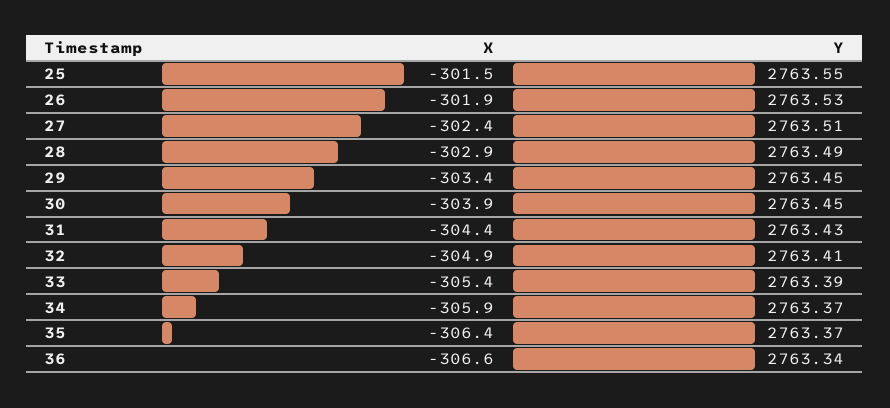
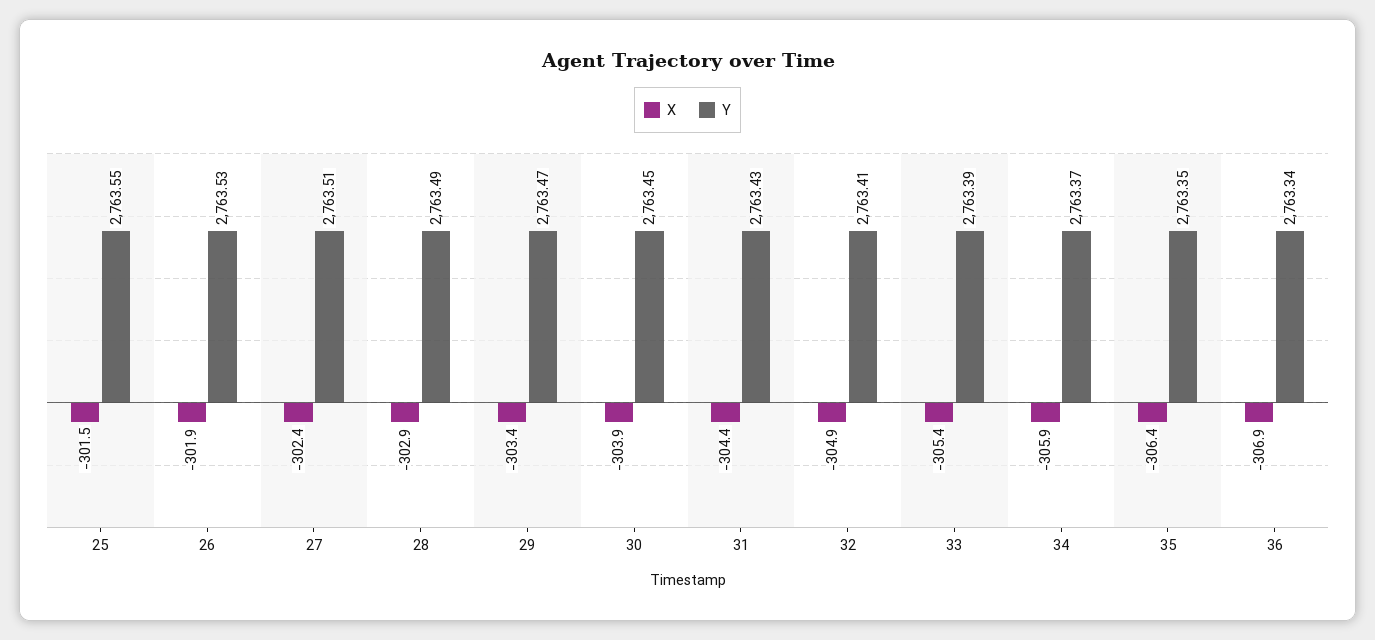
  {
    "X": {
      "25": -301.5,
      "26": -301.9,
      "27": -302.4,
      "28": -302.9,
      "29": -303.4,
      "30": -303.9,
      "31": -304.4,
      "32": -304.9,
      "33": -305.4,
      "34": -305.9,
      "35": -306.4,
-     "36": -306.6
+     "36": -306.9
    },
    "Y": {
      "25": 2763.55,
      "26": 2763.53,
      "27": 2763.51,
      "28": 2763.49,
-     "29": 2763.45,
+     "29": 2763.47,
      "30": 2763.45,
      "31": 2763.43,
      "32": 2763.41,
      "33": 2763.39,
      "34": 2763.37,
-     "35": 2763.37,
+     "35": 2763.35,
      "36": 2763.34
    }
  }

